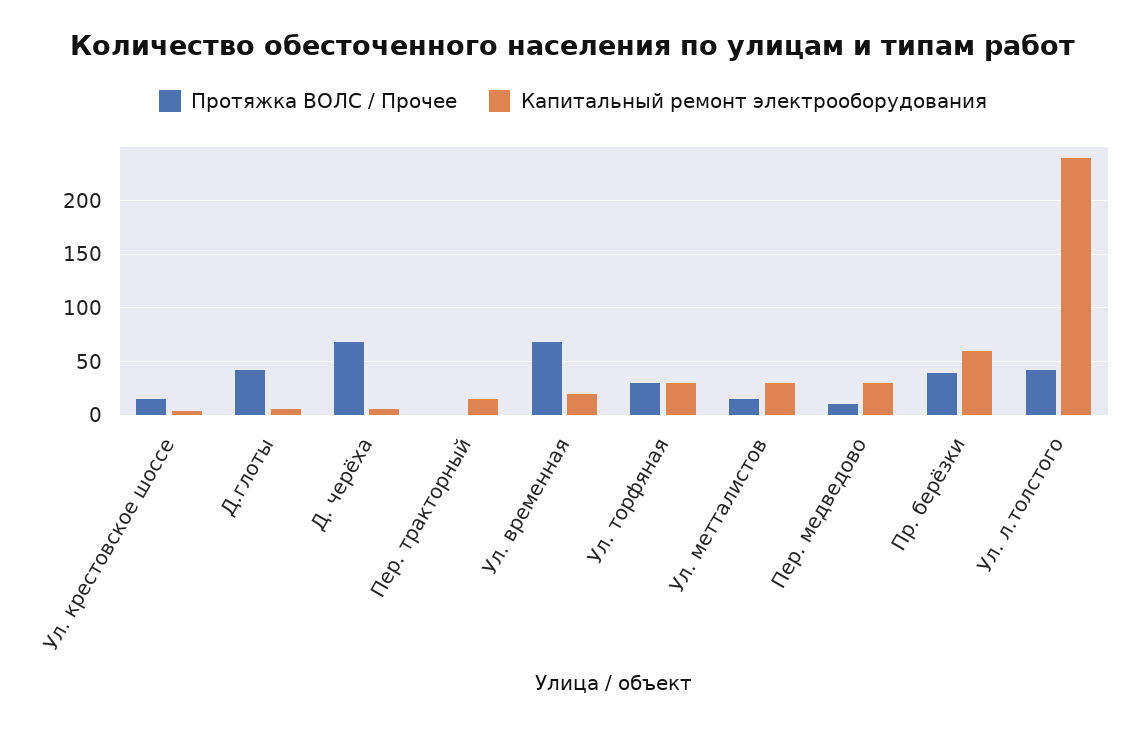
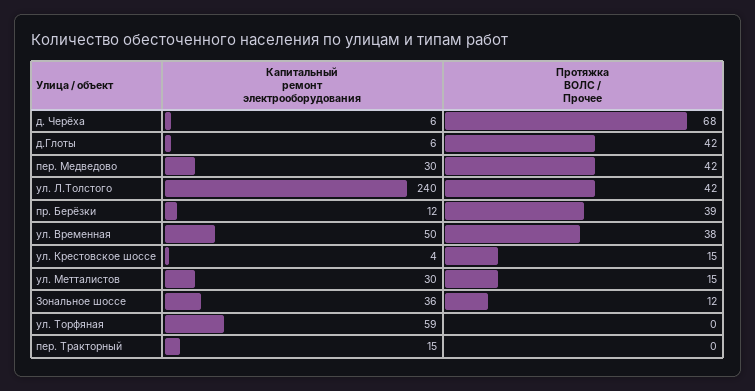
  {
    "Протяжка ВОЛС / Прочее": {
      "Ул. крестовское шоссе": 15,
      "Д.глоты": 42,
      "Д. черёха": 68,
      "Пер. тракторный": 0,
-     "Ул. временная": 70,
+     "Ул. временная": 38,
-     "Ул. торфяная": 30,
+     "Ул. торфяная": 0,
      "Ул. метталистов": 15,
-     "Пер. медведово": 10,
+     "Пер. медведово": 42,
      "Пр. берёзки": 39,
-     "Ул. л.толстого": 42
+     "Ул. л.толстого": 42,
+     "Зональное шоссе": 12
    },
    "Капитальный ремонт электрооборудования": {
      "Ул. крестовское шоссе": 4,
      "Д.глоты": 6,
      "Д. черёха": 6,
      "Пер. тракторный": 15,
-     "Ул. временная": 20,
+     "Ул. временная": 50,
-     "Ул. торфяная": 30,
+     "Ул. торфяная": 59,
      "Ул. метталистов": 30,
      "Пер. медведово": 30,
-     "Пр. берёзки": 60,
+     "Пр. берёзки": 12,
-     "Ул. л.толстого": 240
+     "Ул. л.толстого": 240,
+     "Зональное шоссе": 36
    }
  }

